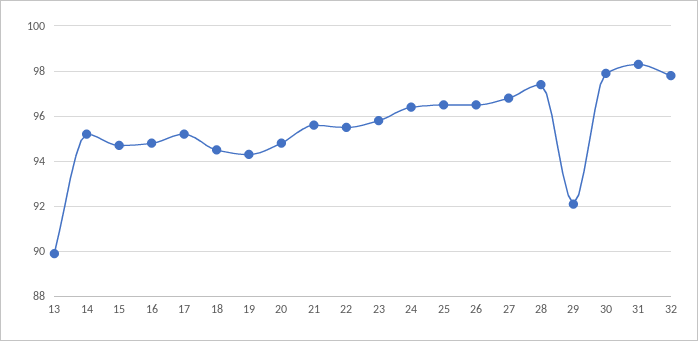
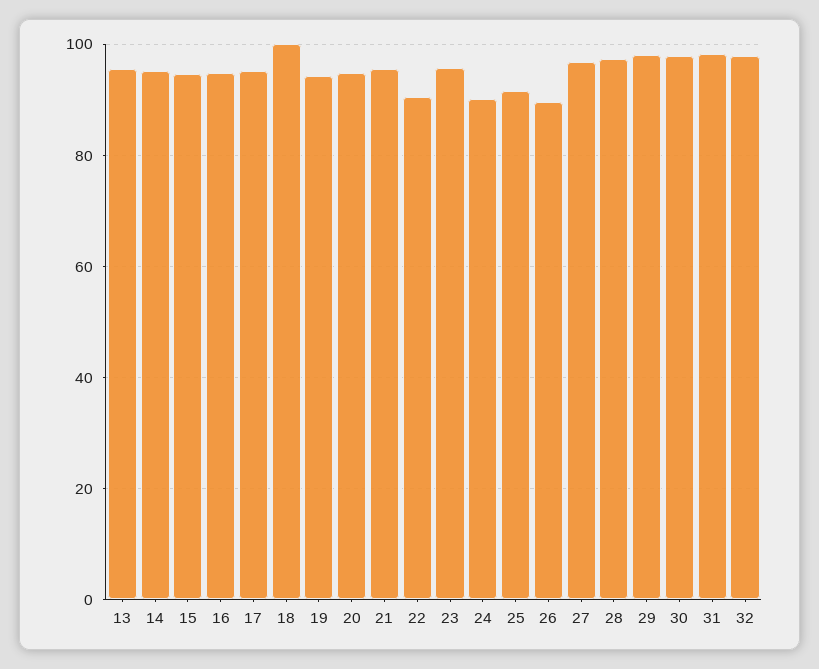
  {
-   "13": 90,
+   "13": 96,
    "14": 95,
    "15": 94.5,
    "16": 95,
    "17": 95,
-   "18": 94.5,
+   "18": 100,
    "19": 94.5,
    "20": 95,
    "21": 95.5,
-   "22": 95.5,
+   "22": 90,
    "23": 96,
-   "24": 96.5,
+   "24": 90,
-   "25": 96.5,
+   "25": 92,
-   "26": 96.5,
+   "26": 90,
    "27": 97,
    "28": 97.5,
-   "29": 92,
+   "29": 98,
    "30": 98,
    "31": 98.5,
    "32": 98
  }

